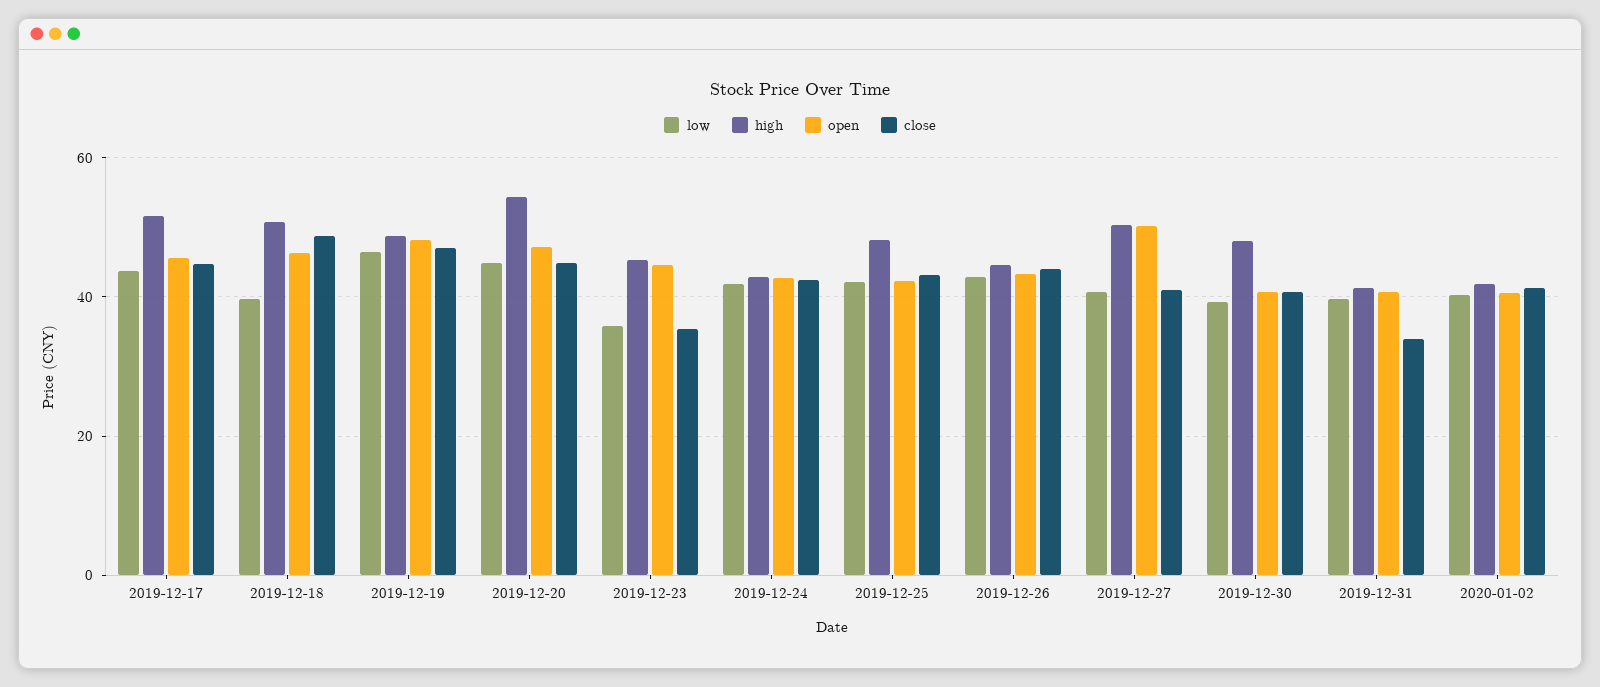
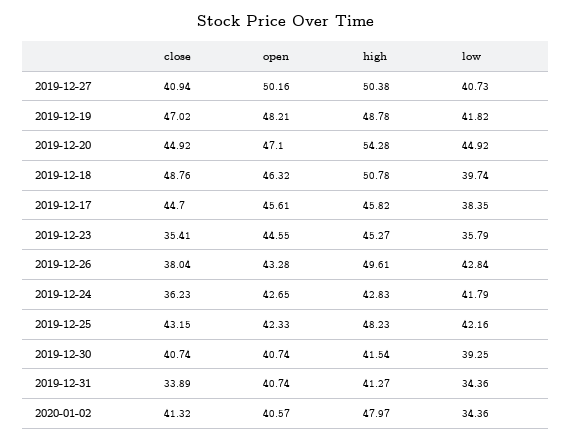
  {
    "low": {
-     "2019-12-17": 44,
+     "2019-12-17": 38.35,
      "2019-12-18": 39.74,
-     "2019-12-19": 46,
+     "2019-12-19": 41.82,
      "2019-12-20": 44.92,
      "2019-12-23": 35.79,
      "2019-12-24": 41.79,
      "2019-12-25": 42.16,
      "2019-12-26": 42.84,
      "2019-12-27": 40.73,
      "2019-12-30": 39.25,
-     "2019-12-31": 40,
+     "2019-12-31": 34.36,
-     "2020-01-02": 40
+     "2020-01-02": 34.36
    },
    "high": {
-     "2019-12-17": 52,
+     "2019-12-17": 45.82,
      "2019-12-18": 50.78,
      "2019-12-19": 48.78,
      "2019-12-20": 54.28,
      "2019-12-23": 45.27,
      "2019-12-24": 42.83,
      "2019-12-25": 48.23,
-     "2019-12-26": 44,
+     "2019-12-26": 49.61,
      "2019-12-27": 50.38,
-     "2019-12-30": 48,
+     "2019-12-30": 41.54,
      "2019-12-31": 41.27,
-     "2020-01-02": 42
+     "2020-01-02": 47.97
    },
    "open": {
      "2019-12-17": 45.61,
      "2019-12-18": 46.32,
      "2019-12-19": 48.21,
      "2019-12-20": 47.1,
      "2019-12-23": 44.55,
      "2019-12-24": 42.65,
      "2019-12-25": 42.33,
      "2019-12-26": 43.28,
      "2019-12-27": 50.16,
      "2019-12-30": 40.74,
      "2019-12-31": 40.74,
      "2020-01-02": 40.57
    },
    "close": {
      "2019-12-17": 44.7,
      "2019-12-18": 48.76,
      "2019-12-19": 47.02,
      "2019-12-20": 44.92,
      "2019-12-23": 35.41,
-     "2019-12-24": 42,
+     "2019-12-24": 36.23,
      "2019-12-25": 43.15,
-     "2019-12-26": 44,
+     "2019-12-26": 38.04,
      "2019-12-27": 40.94,
      "2019-12-30": 40.74,
      "2019-12-31": 33.89,
      "2020-01-02": 41.32
    }
  }

